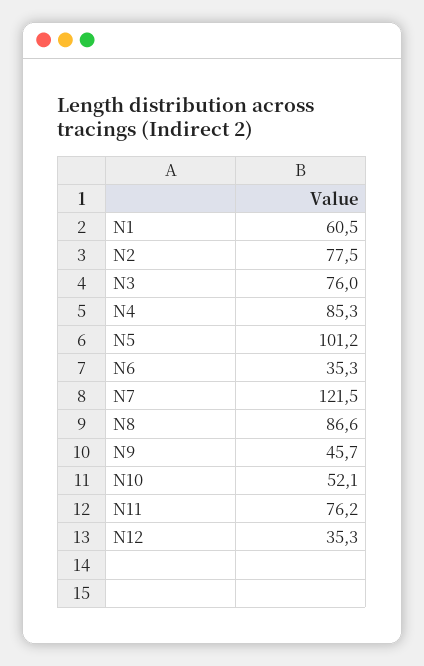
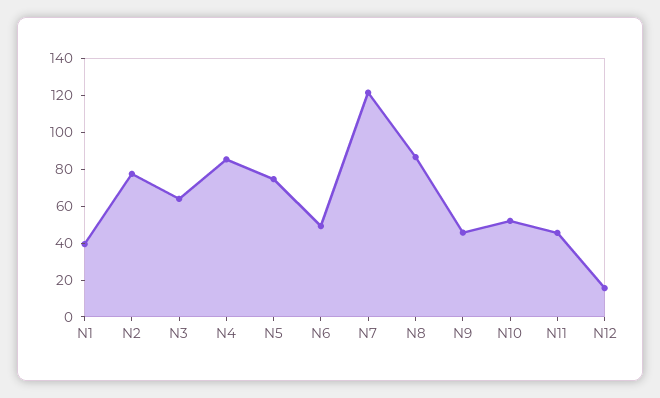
  {
-   "N1": 60.5,
+   "N1": 40,
    "N2": 77.5,
-   "N3": 76,
+   "N3": 65,
    "N4": 85.3,
-   "N5": 101.2,
+   "N5": 75,
-   "N6": 35.3,
+   "N6": 50,
    "N7": 121.5,
    "N8": 86.6,
    "N9": 45.7,
    "N10": 52.1,
-   "N11": 76.2,
+   "N11": 45,
-   "N12": 35.3
+   "N12": 15
  }

